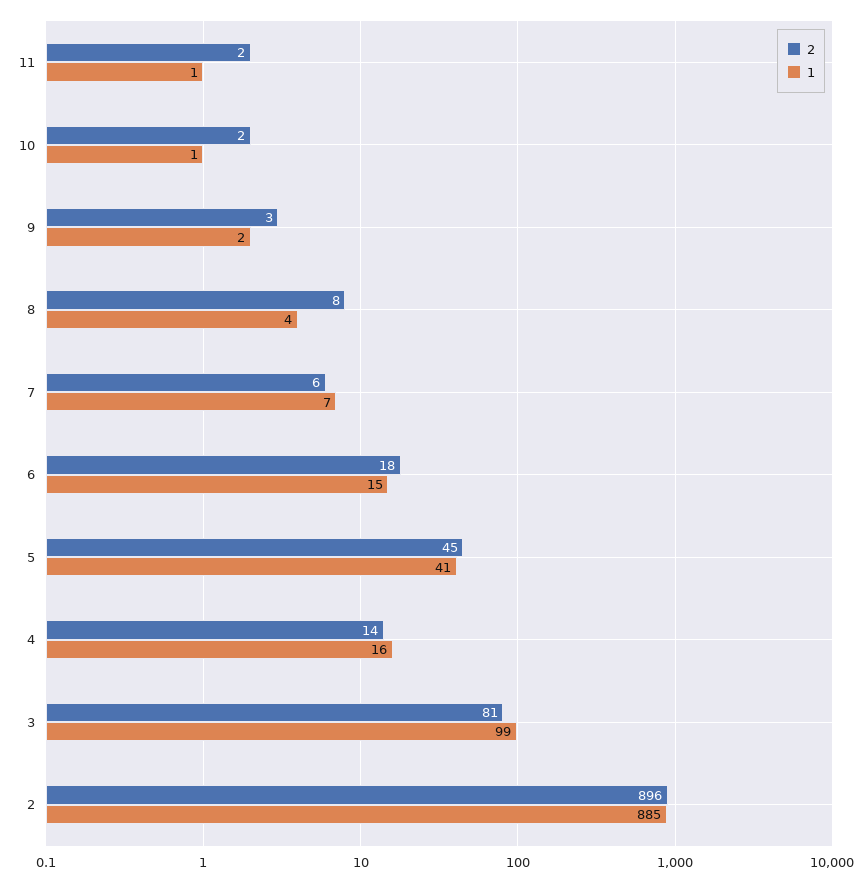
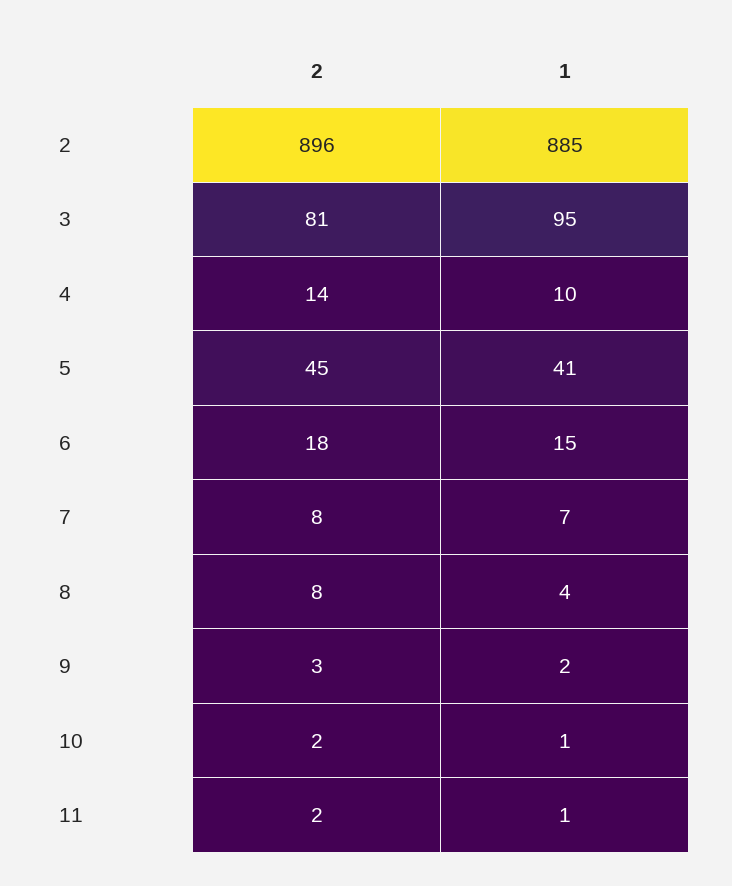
  {
    "2": {
      "11": 2,
      "10": 2,
      "9": 3,
      "8": 8,
-     "7": 6,
+     "7": 8,
      "6": 18,
      "5": 45,
      "4": 14,
      "3": 81,
      "2": 896
    },
    "1": {
      "11": 1,
      "10": 1,
      "9": 2,
      "8": 4,
      "7": 7,
      "6": 15,
      "5": 41,
-     "4": 16,
+     "4": 10,
-     "3": 99,
+     "3": 95,
      "2": 885
    }
  }

